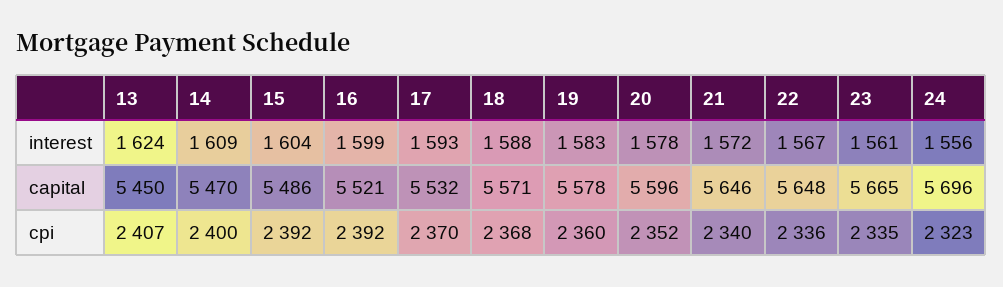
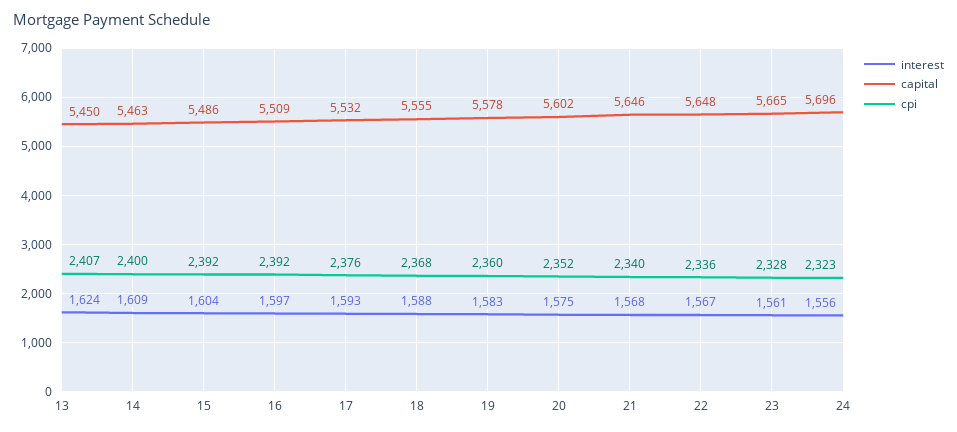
  {
    "interest": {
      "13": 1624,
      "14": 1609,
      "15": 1604,
-     "16": 1599,
+     "16": 1597,
      "17": 1593,
      "18": 1588,
      "19": 1583,
-     "20": 1578,
+     "20": 1575,
-     "21": 1572,
+     "21": 1568,
      "22": 1567,
      "23": 1561,
      "24": 1556
    },
    "capital": {
      "13": 5450,
-     "14": 5470,
+     "14": 5463,
      "15": 5486,
-     "16": 5521,
+     "16": 5509,
      "17": 5532,
-     "18": 5571,
+     "18": 5555,
      "19": 5578,
-     "20": 5596,
+     "20": 5602,
      "21": 5646,
      "22": 5648,
      "23": 5665,
      "24": 5696
    },
    "cpi": {
      "13": 2407,
      "14": 2400,
      "15": 2392,
      "16": 2392,
-     "17": 2370,
+     "17": 2376,
      "18": 2368,
      "19": 2360,
      "20": 2352,
      "21": 2340,
      "22": 2336,
-     "23": 2335,
+     "23": 2328,
      "24": 2323
    }
  }

